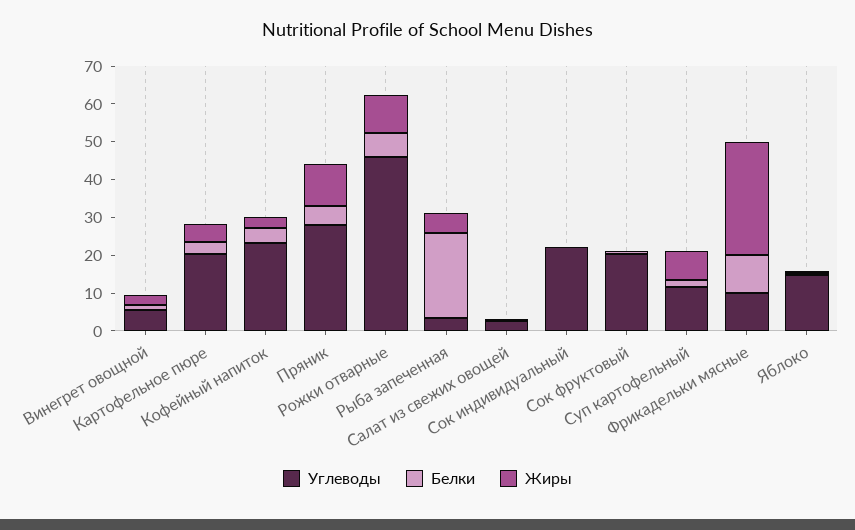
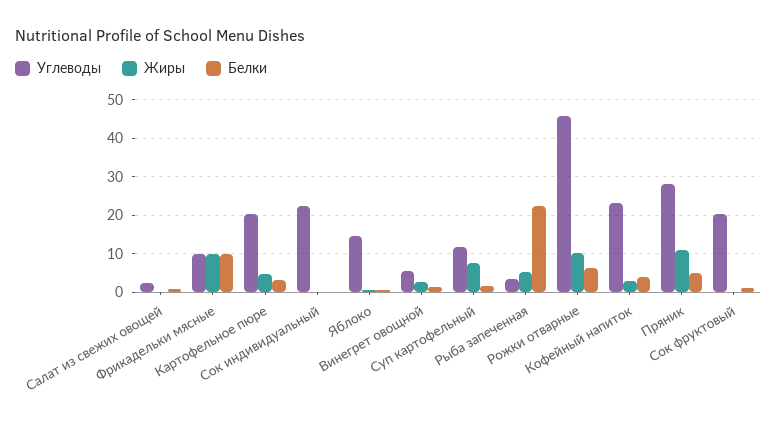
  {
    "Углеводы": {
      "Винегрет овощной": 6,
      "Картофельное пюре": 20,
      "Кофейный напиток": 24,
      "Пряник": 28,
      "Рожки отварные": 46,
      "Рыба запеченная": 4,
      "Салат из свежих овощей": 2,
      "Сок индивидуальный": 22,
      "Сок фруктовый": 20,
      "Суп картофельный": 12,
      "Фрикадельки мясные": 10,
      "Яблоко": 14
    },
    "Белки": {
      "Винегрет овощной": 2,
      "Картофельное пюре": 4,
      "Кофейный напиток": 4,
      "Пряник": 6,
      "Рожки отварные": 6,
      "Рыба запеченная": 22,
      "Салат из свежих овощей": 0,
      "Сок индивидуальный": 0,
      "Сок фруктовый": 2,
      "Суп картофельный": 2,
      "Фрикадельки мясные": 10,
      "Яблоко": 0
    },
    "Жиры": {
      "Винегрет овощной": 2,
      "Картофельное пюре": 4,
      "Кофейный напиток": 4,
      "Пряник": 12,
      "Рожки отварные": 10,
      "Рыба запеченная": 6,
      "Салат из свежих овощей": 0,
      "Сок индивидуальный": 0,
      "Сок фруктовый": 0,
      "Суп картофельный": 8,
-     "Фрикадельки мясные": 30,
+     "Фрикадельки мясные": 10,
      "Яблоко": 0
    }
  }

